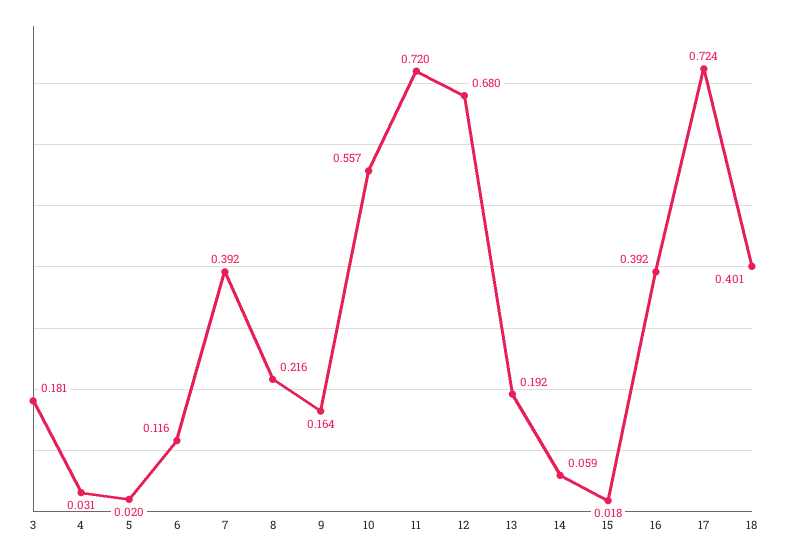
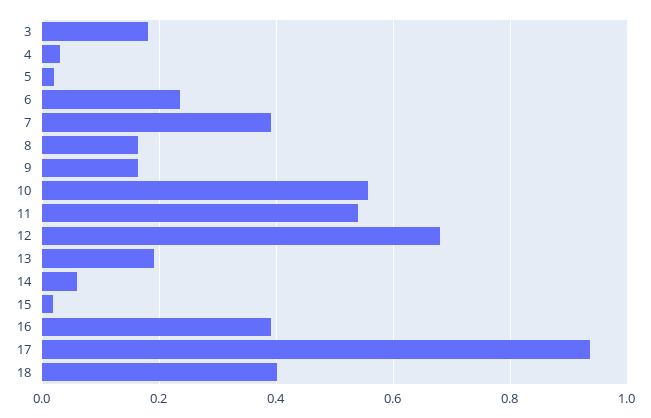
  {
    "3": 0.181,
    "4": 0.031,
    "5": 0.02,
-   "6": 0.116,
+   "6": 0.24,
    "7": 0.392,
-   "8": 0.216,
+   "8": 0.16,
    "9": 0.164,
    "10": 0.557,
-   "11": 0.72,
+   "11": 0.54,
    "12": 0.68,
    "13": 0.192,
    "14": 0.059,
    "15": 0.018,
    "16": 0.392,
-   "17": 0.724,
+   "17": 0.94,
    "18": 0.401
  }

